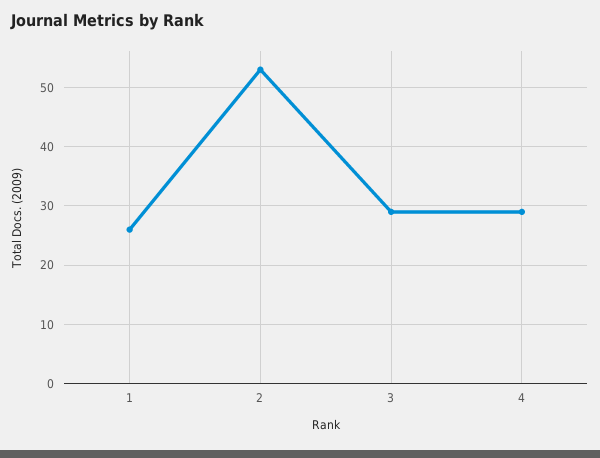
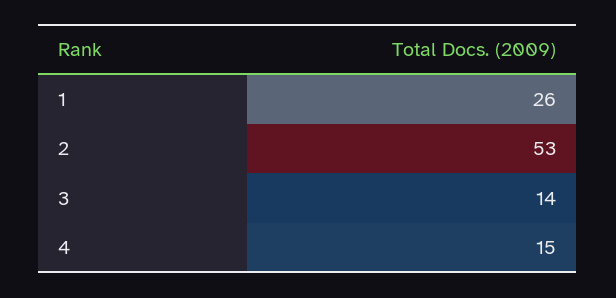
  {
    "1": 26,
    "2": 53,
-   "3": 30,
+   "3": 14,
-   "4": 30
+   "4": 15
  }

